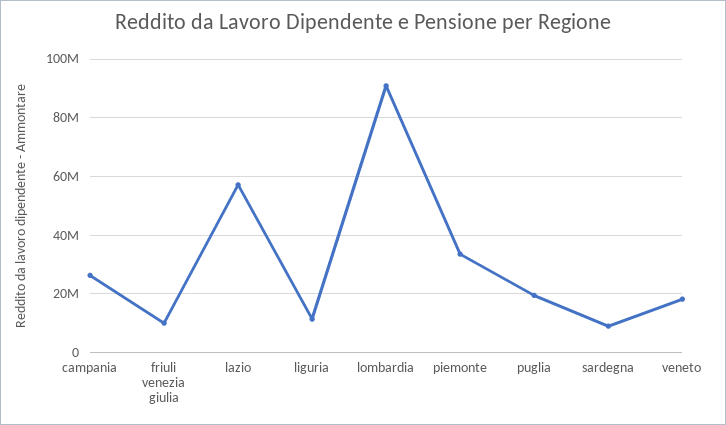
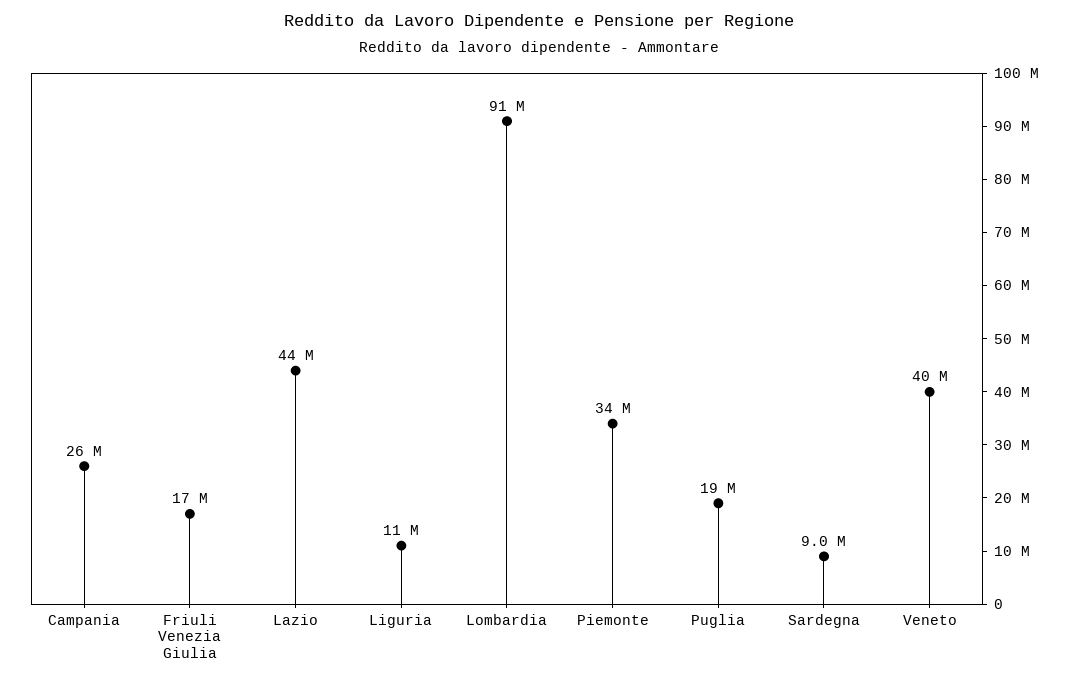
  {
    "campania": 26000000,
-   "friuli venezia giulia": 10000000,
+   "friuli venezia giulia": 17000000,
-   "lazio": 57500000,
+   "lazio": 44000000,
    "liguria": 11000000,
    "lombardia": 91000000,
    "piemonte": 34000000,
    "puglia": 19000000,
    "sardegna": 9000000,
-   "veneto": 17500000
+   "veneto": 40000000
  }

